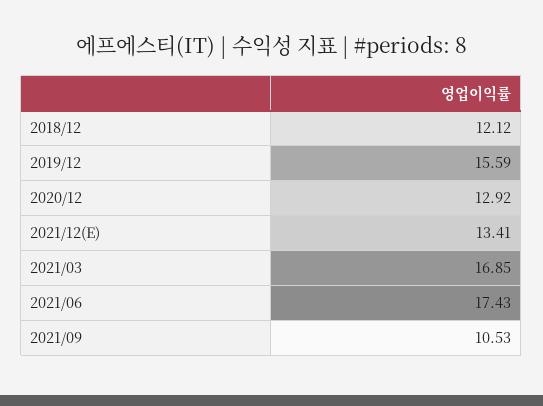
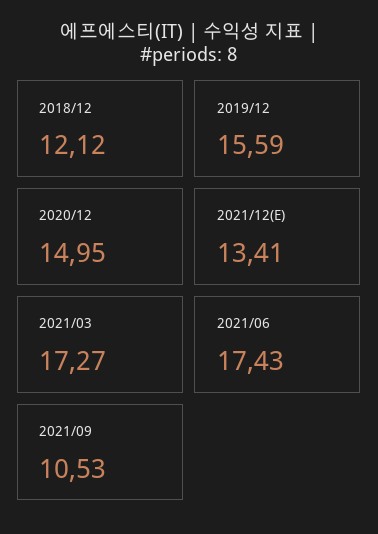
  {
    "2018/12": 12.12,
    "2019/12": 15.59,
-   "2020/12": 12.92,
+   "2020/12": 14.95,
    "2021/12(E)": 13.41,
-   "2021/03": 16.85,
+   "2021/03": 17.27,
    "2021/06": 17.43,
    "2021/09": 10.53
  }

